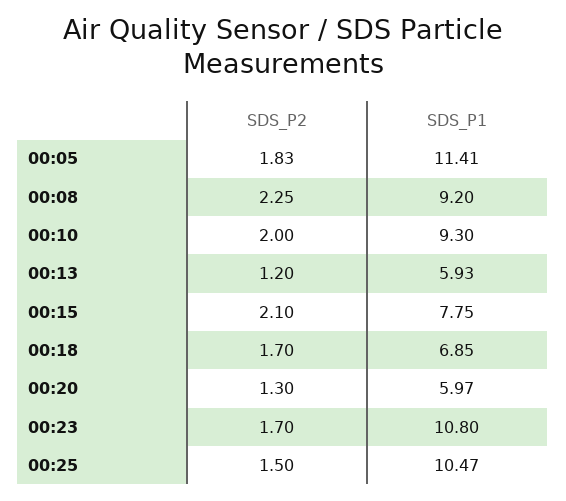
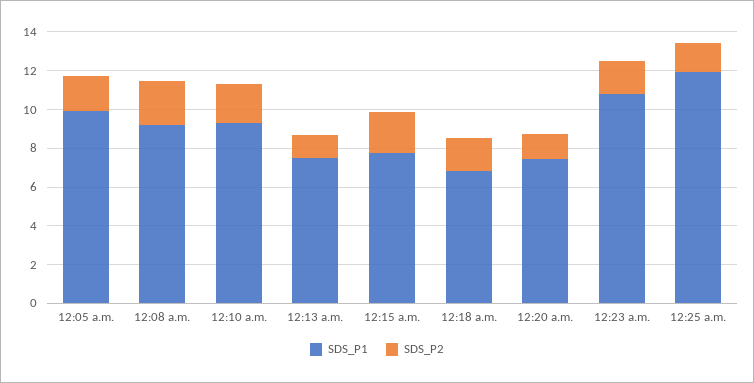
  {
    "SDS_P2": {
      "00:05": 1.83,
      "00:08": 2.25,
      "00:10": 2,
      "00:13": 1.2,
      "00:15": 2.1,
      "00:18": 1.7,
      "00:20": 1.3,
      "00:23": 1.7,
      "00:25": 1.5
    },
    "SDS_P1": {
-     "00:05": 11.41,
+     "00:05": 10,
      "00:08": 9.2,
      "00:10": 9.3,
-     "00:13": 5.93,
+     "00:13": 7.5,
      "00:15": 7.75,
      "00:18": 6.85,
-     "00:20": 5.97,
+     "00:20": 7.5,
      "00:23": 10.8,
-     "00:25": 10.47
+     "00:25": 12
    }
  }

